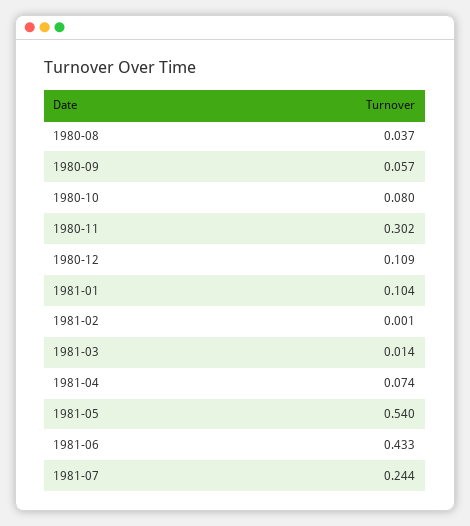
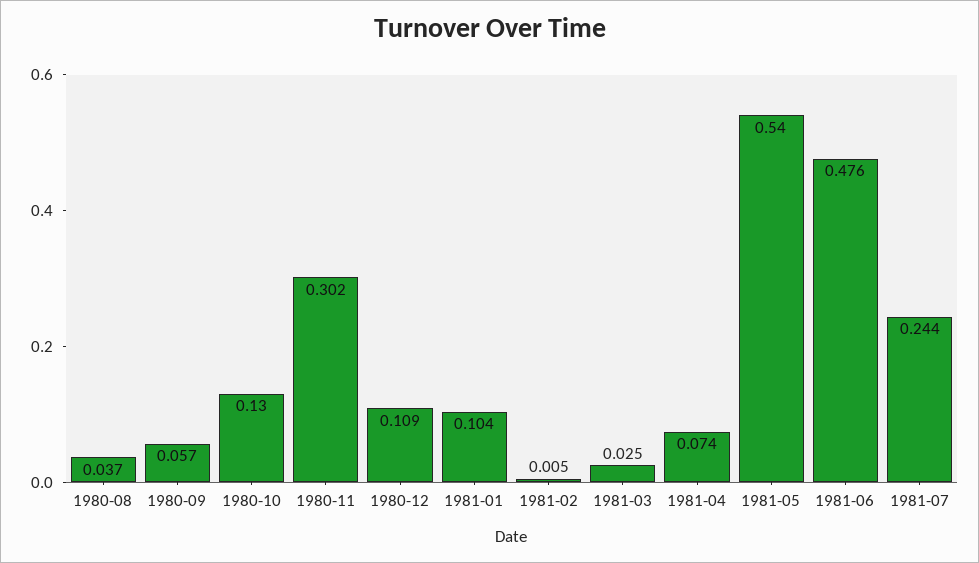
  {
    "1980-08": 0.037,
    "1980-09": 0.057,
-   "1980-10": 0.08,
+   "1980-10": 0.13,
    "1980-11": 0.302,
    "1980-12": 0.109,
    "1981-01": 0.104,
-   "1981-02": 0.001,
+   "1981-02": 0.005,
-   "1981-03": 0.014,
+   "1981-03": 0.025,
    "1981-04": 0.074,
    "1981-05": 0.54,
-   "1981-06": 0.433,
+   "1981-06": 0.476,
    "1981-07": 0.244
  }

